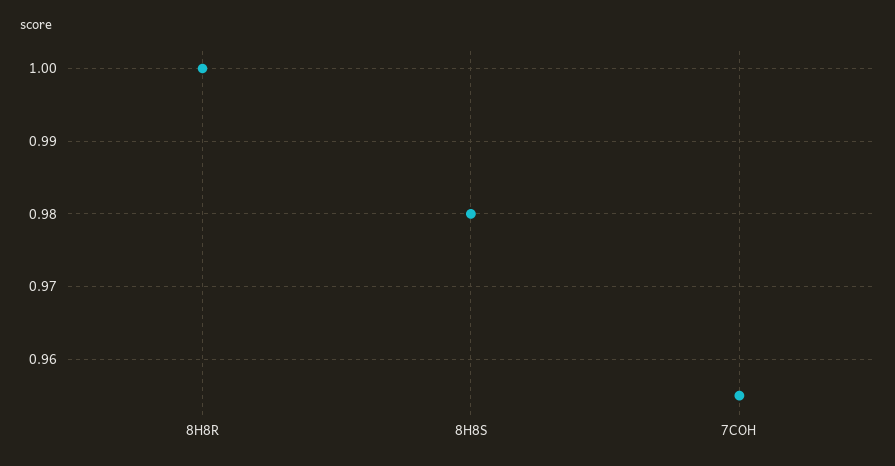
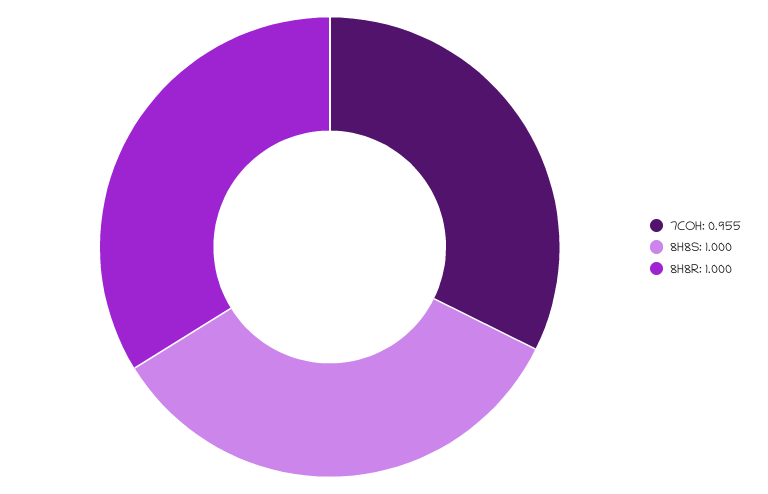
  {
    "8H8R": 1,
-   "8H8S": 0.98,
+   "8H8S": 1,
    "7COH": 0.955
  }

